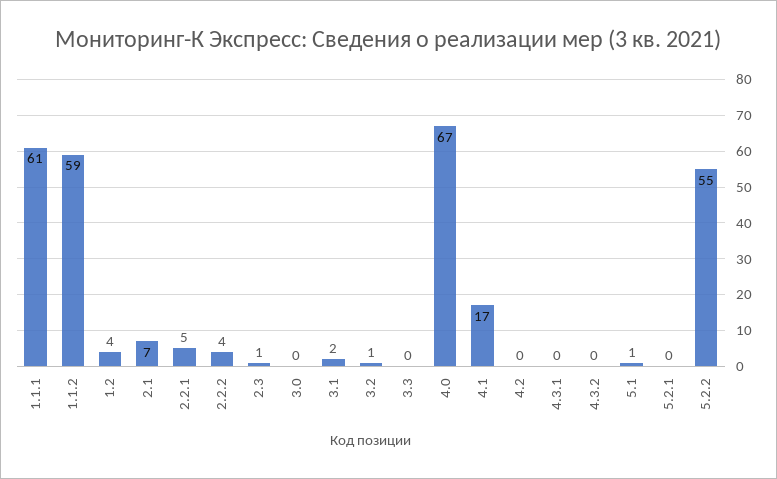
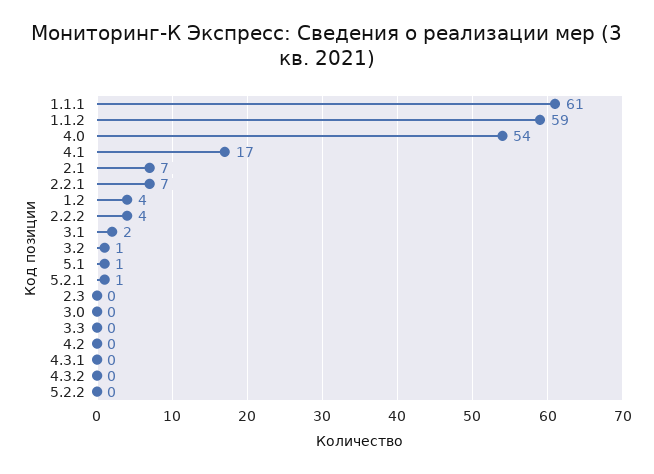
  {
    "1.1.1": 61,
    "1.1.2": 59,
    "1.2": 4,
    "2.1": 7,
-   "2.2.1": 5,
+   "2.2.1": 7,
    "2.2.2": 4,
-   "2.3": 1,
+   "2.3": 0,
    "3.0": 0,
    "3.1": 2,
    "3.2": 1,
    "3.3": 0,
-   "4.0": 67,
+   "4.0": 54,
    "4.1": 17,
    "4.2": 0,
    "4.3.1": 0,
    "4.3.2": 0,
    "5.1": 1,
-   "5.2.1": 0,
+   "5.2.1": 1,
-   "5.2.2": 55
+   "5.2.2": 0
  }

